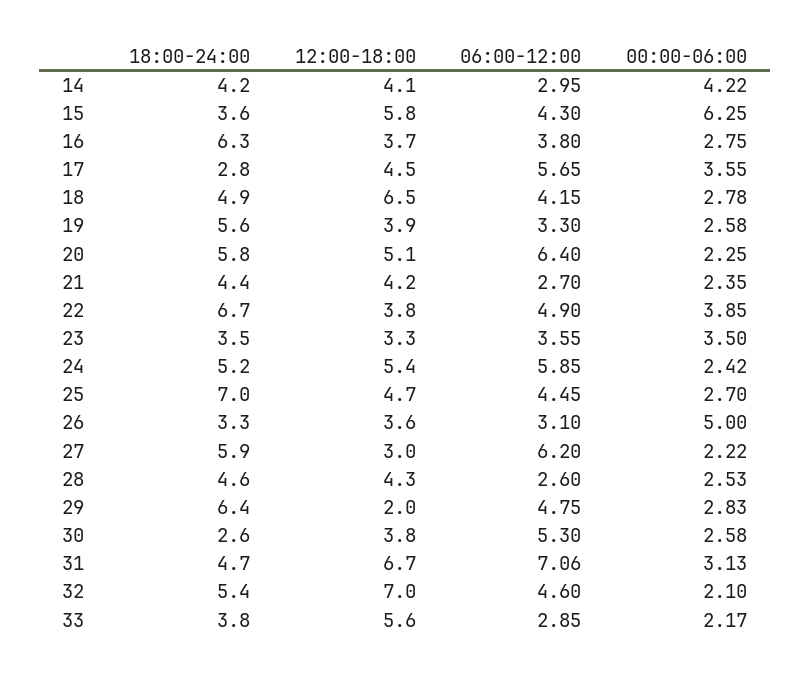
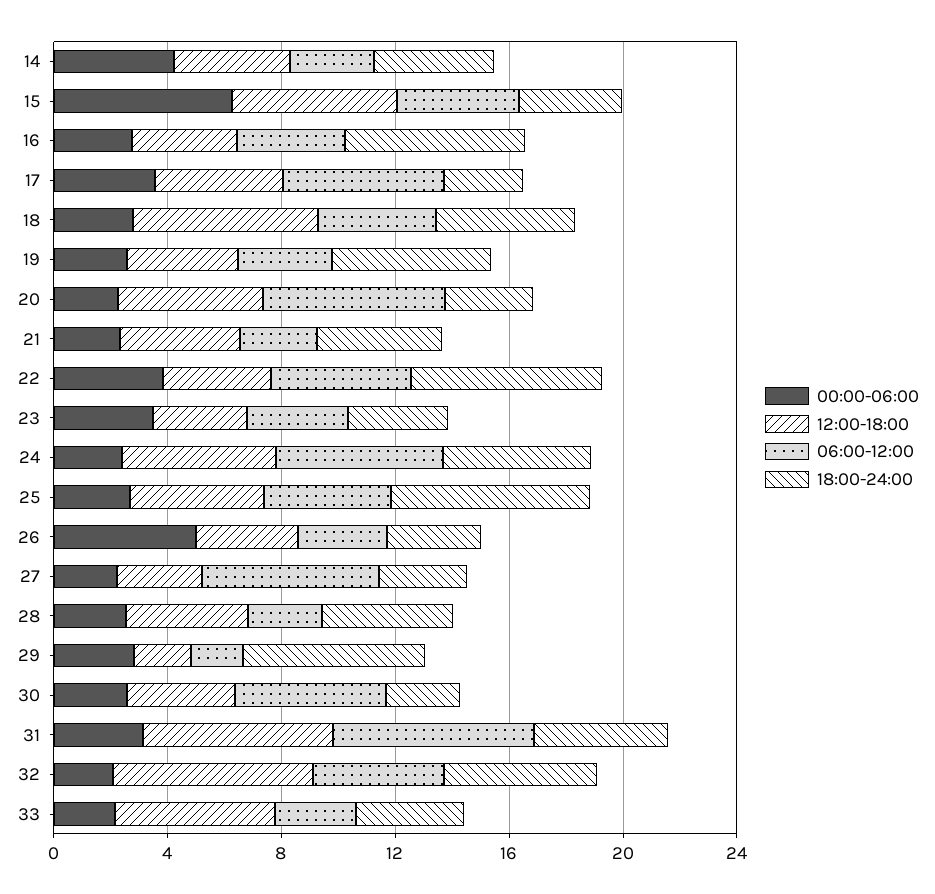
  {
    "18:00-24:00": {
      "14": 4.2,
      "15": 3.6,
      "16": 6.3,
      "17": 2.8,
      "18": 4.9,
      "19": 5.6,
-     "20": 5.8,
+     "20": 3,
      "21": 4.4,
      "22": 6.7,
      "23": 3.5,
      "24": 5.2,
      "25": 7,
      "26": 3.3,
-     "27": 5.9,
+     "27": 3,
      "28": 4.6,
      "29": 6.4,
      "30": 2.6,
      "31": 4.7,
      "32": 5.4,
      "33": 3.8
    },
    "12:00-18:00": {
      "14": 4.1,
      "15": 5.8,
      "16": 3.7,
      "17": 4.5,
      "18": 6.5,
      "19": 3.9,
      "20": 5.1,
      "21": 4.2,
      "22": 3.8,
      "23": 3.3,
      "24": 5.4,
      "25": 4.7,
      "26": 3.6,
      "27": 3,
      "28": 4.3,
      "29": 2,
      "30": 3.8,
      "31": 6.7,
      "32": 7,
      "33": 5.6
    },
    "06:00-12:00": {
      "14": 2.95,
      "15": 4.3,
      "16": 3.8,
      "17": 5.65,
      "18": 4.15,
      "19": 3.3,
      "20": 6.4,
      "21": 2.7,
      "22": 4.9,
      "23": 3.55,
      "24": 5.85,
      "25": 4.45,
      "26": 3.1,
      "27": 6.2,
      "28": 2.6,
-     "29": 4.75,
+     "29": 2,
      "30": 5.3,
      "31": 7.06,
      "32": 4.6,
      "33": 2.85
    },
    "00:00-06:00": {
      "14": 4.22,
      "15": 6.25,
      "16": 2.75,
      "17": 3.55,
      "18": 2.78,
      "19": 2.58,
      "20": 2.25,
      "21": 2.35,
      "22": 3.85,
      "23": 3.5,
      "24": 2.42,
      "25": 2.7,
      "26": 5,
      "27": 2.22,
      "28": 2.53,
      "29": 2.83,
      "30": 2.58,
      "31": 3.13,
      "32": 2.1,
      "33": 2.17
    }
  }

